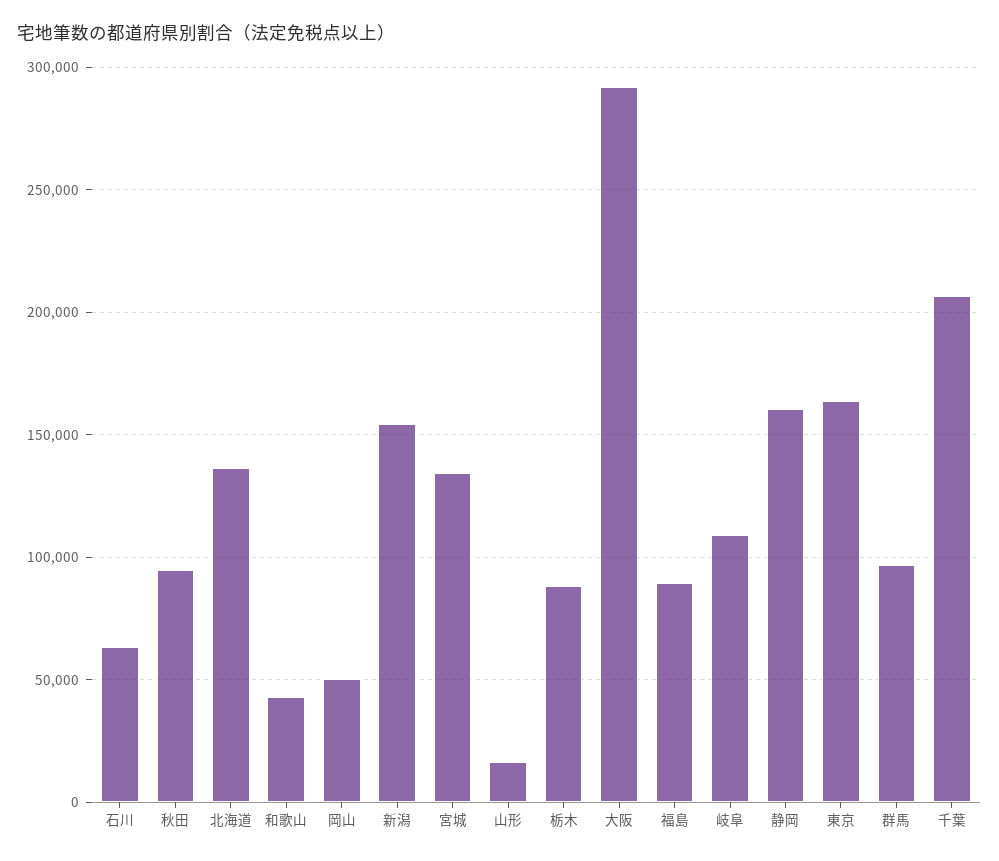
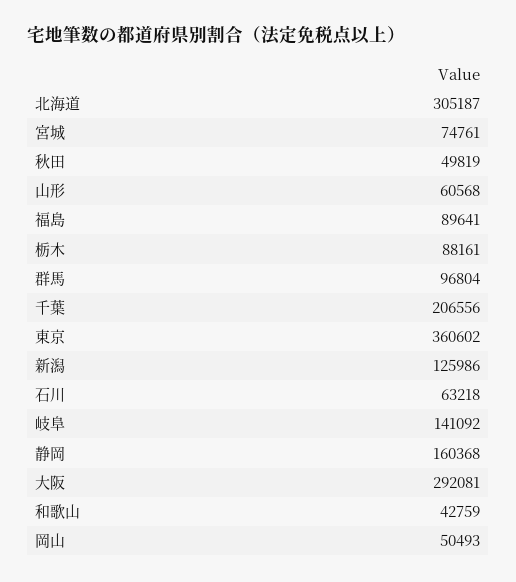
  {
    "石川": 63218,
-   "秋田": 95000,
+   "秋田": 49819,
-   "北海道": 135000,
+   "北海道": 305187,
    "和歌山": 42759,
    "岡山": 50493,
-   "新潟": 155000,
+   "新潟": 125986,
-   "宮城": 135000,
+   "宮城": 74761,
-   "山形": 15000,
+   "山形": 60568,
    "栃木": 88161,
    "大阪": 292081,
    "福島": 89641,
-   "岐阜": 110000,
+   "岐阜": 141092,
    "静岡": 160368,
-   "東京": 165000,
+   "東京": 360602,
    "群馬": 96804,
    "千葉": 206556
  }

